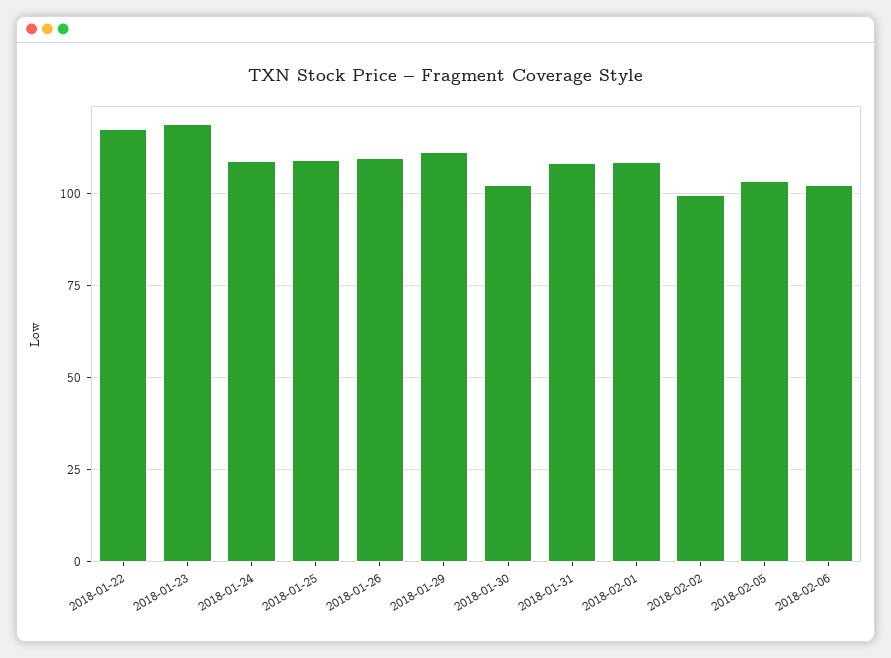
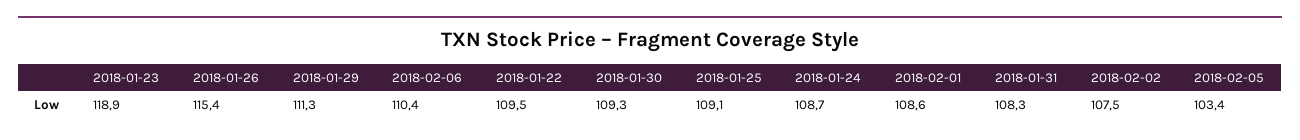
  {
-   "2018-01-22": 117.5,
+   "2018-01-22": 109.5,
    "2018-01-23": 118.9,
    "2018-01-24": 108.7,
    "2018-01-25": 109.1,
-   "2018-01-26": 110,
+   "2018-01-26": 115.4,
    "2018-01-29": 111.3,
-   "2018-01-30": 102.5,
+   "2018-01-30": 109.3,
    "2018-01-31": 108.3,
    "2018-02-01": 108.6,
-   "2018-02-02": 100,
+   "2018-02-02": 107.5,
    "2018-02-05": 103.4,
-   "2018-02-06": 102.5
+   "2018-02-06": 110.4
  }

